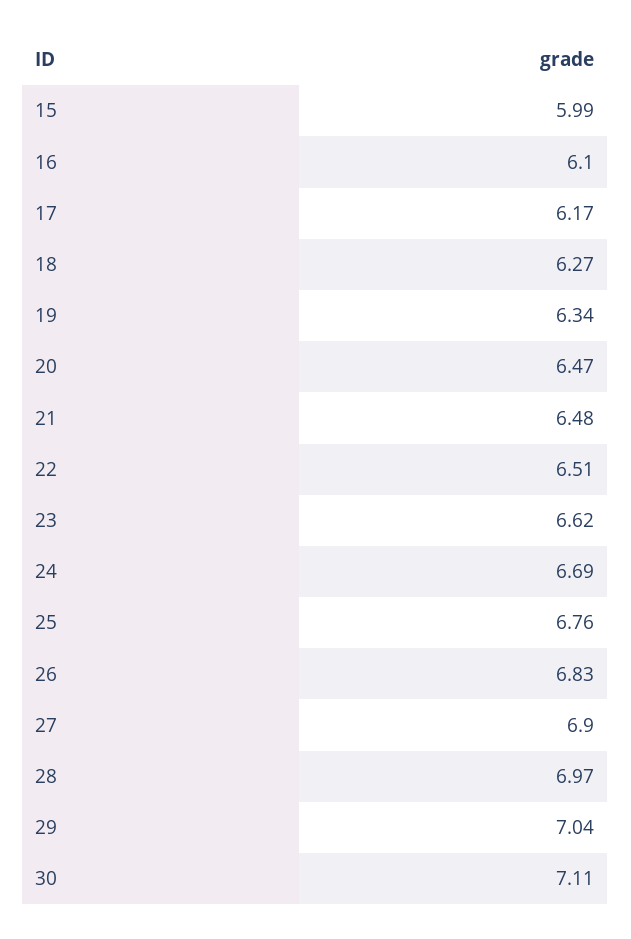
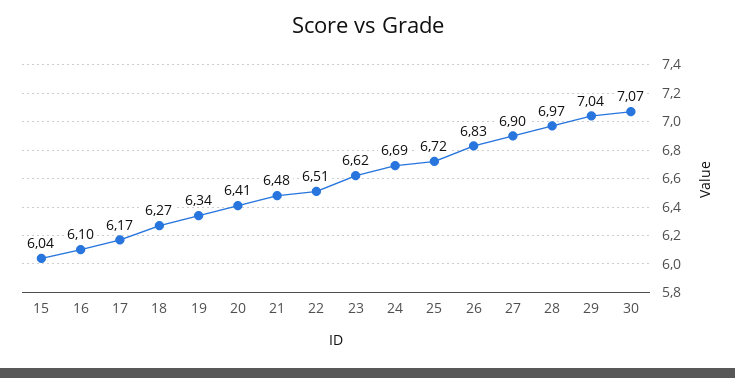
  {
-   "15": 5.99,
+   "15": 6.04,
    "16": 6.1,
    "17": 6.17,
    "18": 6.27,
    "19": 6.34,
-   "20": 6.47,
+   "20": 6.41,
    "21": 6.48,
    "22": 6.51,
    "23": 6.62,
    "24": 6.69,
-   "25": 6.76,
+   "25": 6.72,
    "26": 6.83,
    "27": 6.9,
    "28": 6.97,
    "29": 7.04,
-   "30": 7.11
+   "30": 7.07
  }

